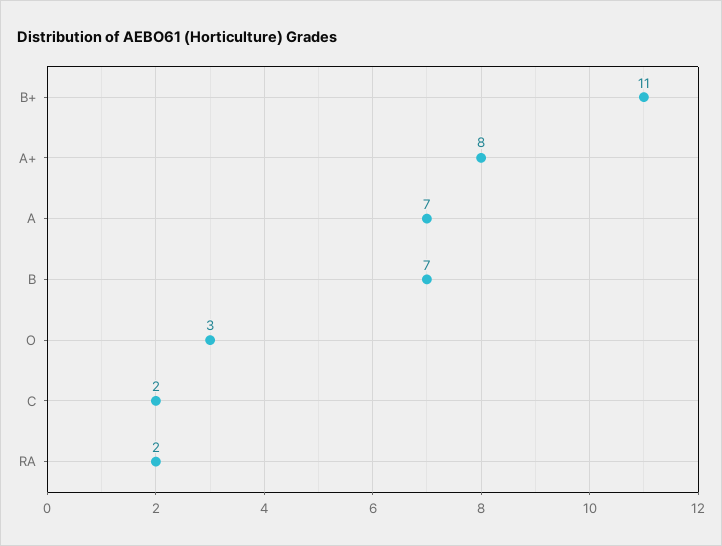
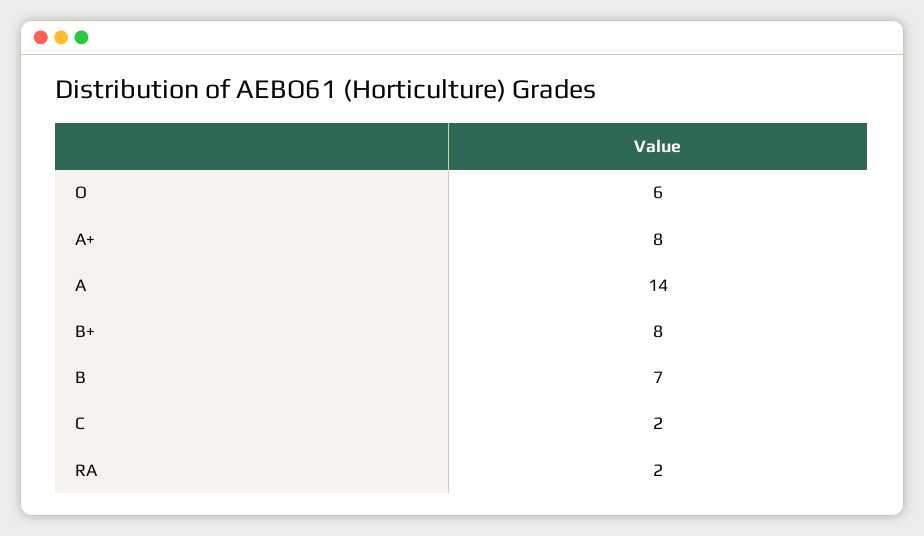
  {
-   "B+": 11,
+   "B+": 8,
    "A+": 8,
-   "A": 7,
+   "A": 14,
    "B": 7,
-   "O": 3,
+   "O": 6,
    "C": 2,
    "RA": 2
  }

